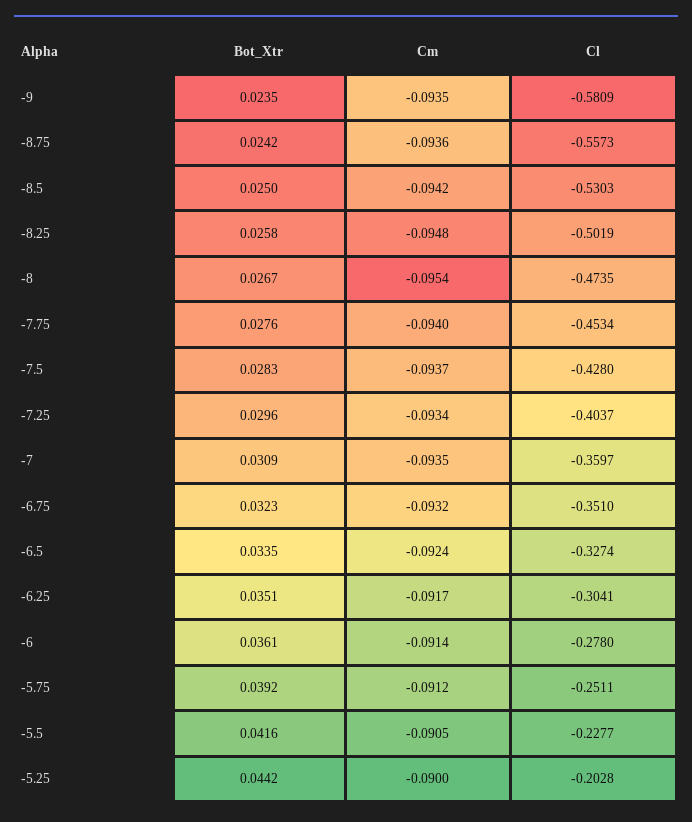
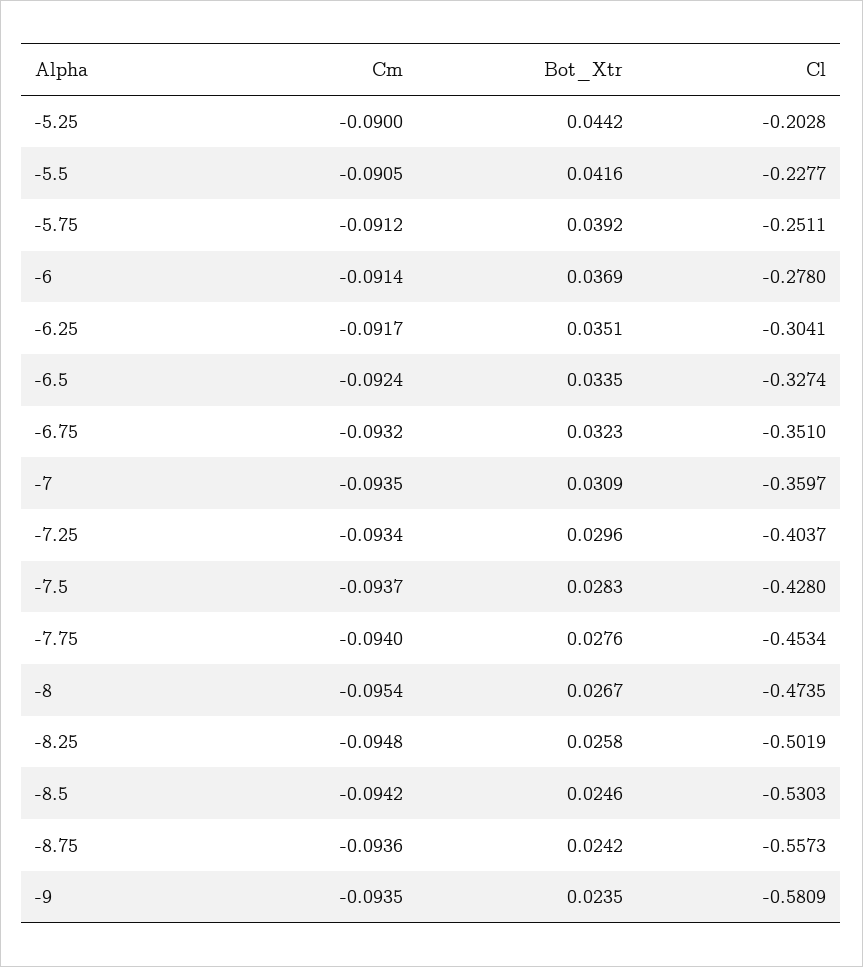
  {
    "Bot_Xtr": {
      "-9": 0.0235,
      "-8.75": 0.0242,
-     "-8.5": 0.025,
+     "-8.5": 0.0246,
      "-8.25": 0.0258,
      "-8": 0.0267,
      "-7.75": 0.0276,
      "-7.5": 0.0283,
      "-7.25": 0.0296,
      "-7": 0.0309,
      "-6.75": 0.0323,
      "-6.5": 0.0335,
      "-6.25": 0.0351,
-     "-6": 0.0361,
+     "-6": 0.0369,
      "-5.75": 0.0392,
      "-5.5": 0.0416,
      "-5.25": 0.0442
    },
    "Cm": {
      "-9": -0.0935,
      "-8.75": -0.0936,
      "-8.5": -0.0942,
      "-8.25": -0.0948,
      "-8": -0.0954,
      "-7.75": -0.094,
      "-7.5": -0.0937,
      "-7.25": -0.0934,
      "-7": -0.0935,
      "-6.75": -0.0932,
      "-6.5": -0.0924,
      "-6.25": -0.0917,
      "-6": -0.0914,
      "-5.75": -0.0912,
      "-5.5": -0.0905,
      "-5.25": -0.09
    },
    "Cl": {
      "-9": -0.5809,
      "-8.75": -0.5573,
      "-8.5": -0.5303,
      "-8.25": -0.5019,
      "-8": -0.4735,
      "-7.75": -0.4534,
      "-7.5": -0.428,
      "-7.25": -0.4037,
      "-7": -0.3597,
      "-6.75": -0.351,
      "-6.5": -0.3274,
      "-6.25": -0.3041,
      "-6": -0.278,
      "-5.75": -0.2511,
      "-5.5": -0.2277,
      "-5.25": -0.2028
    }
  }

